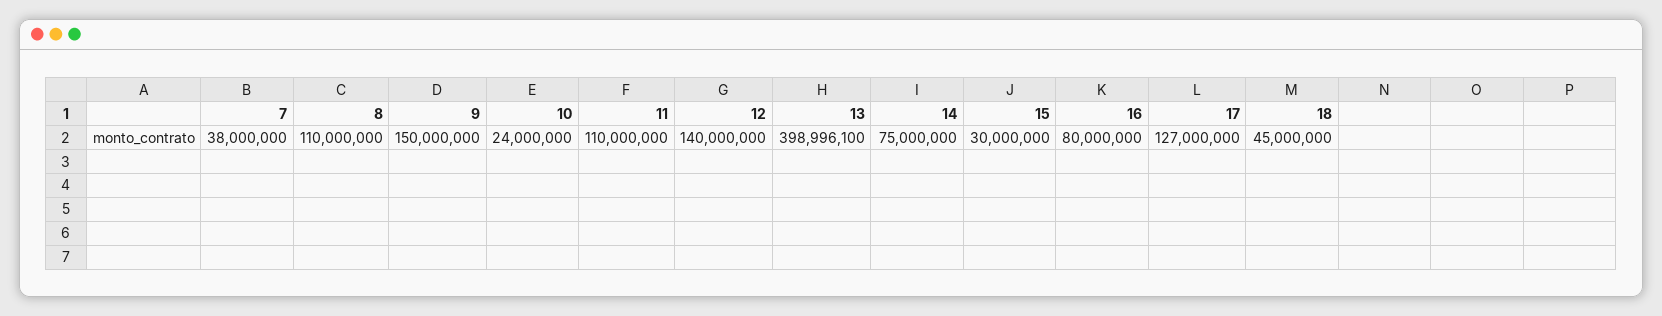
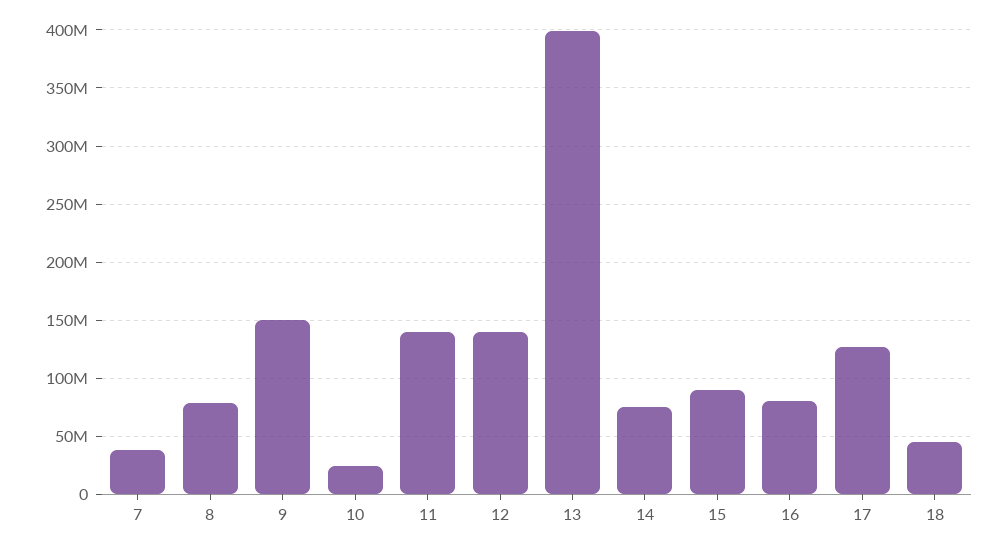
  {
    "7": 38000000,
-   "8": 110000000,
+   "8": 80000000,
    "9": 150000000,
    "10": 24000000,
-   "11": 110000000,
+   "11": 140000000,
    "12": 140000000,
    "13": 398996100,
    "14": 75000000,
-   "15": 30000000,
+   "15": 90000000,
    "16": 80000000,
    "17": 127000000,
    "18": 45000000
  }

